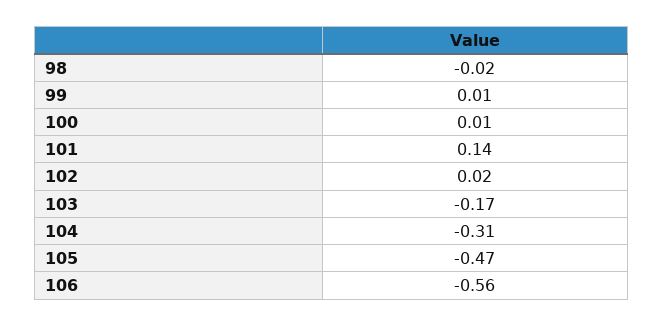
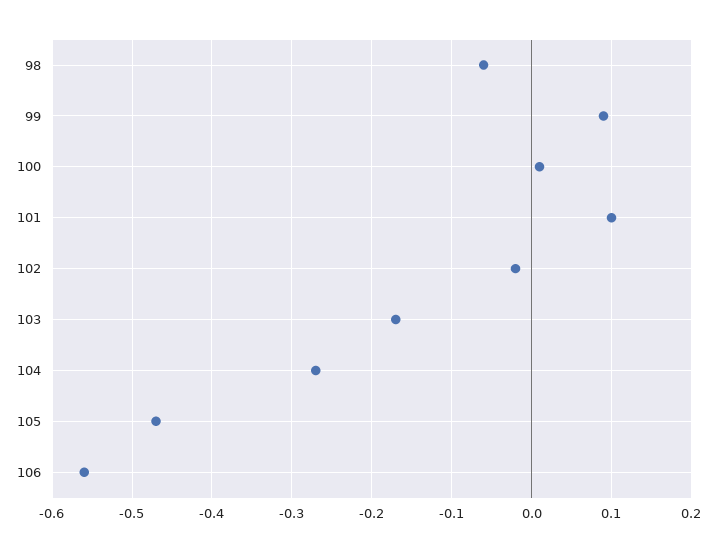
  {
-   "98": -0.02,
+   "98": -0.06,
-   "99": 0.01,
+   "99": 0.09,
    "100": 0.01,
-   "101": 0.14,
+   "101": 0.1,
-   "102": 0.02,
+   "102": -0.02,
    "103": -0.17,
-   "104": -0.31,
+   "104": -0.27,
    "105": -0.47,
    "106": -0.56
  }

